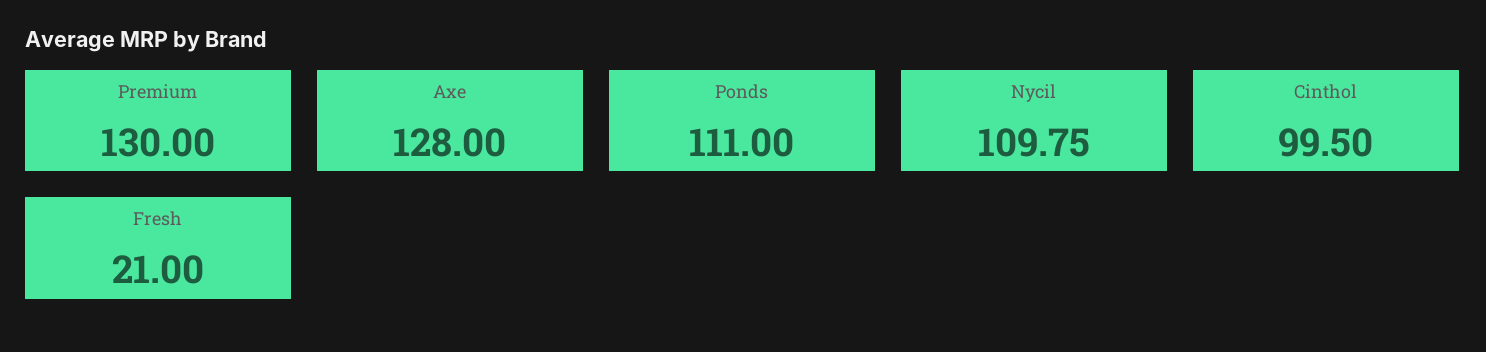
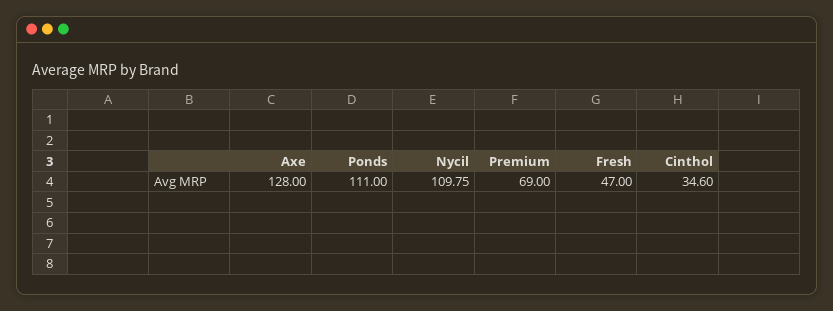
  {
-   "Premium": 130,
+   "Premium": 69,
    "Axe": 128,
    "Ponds": 111,
    "Nycil": 109.75,
-   "Cinthol": 99.5,
+   "Cinthol": 34.6,
-   "Fresh": 21
+   "Fresh": 47
  }

